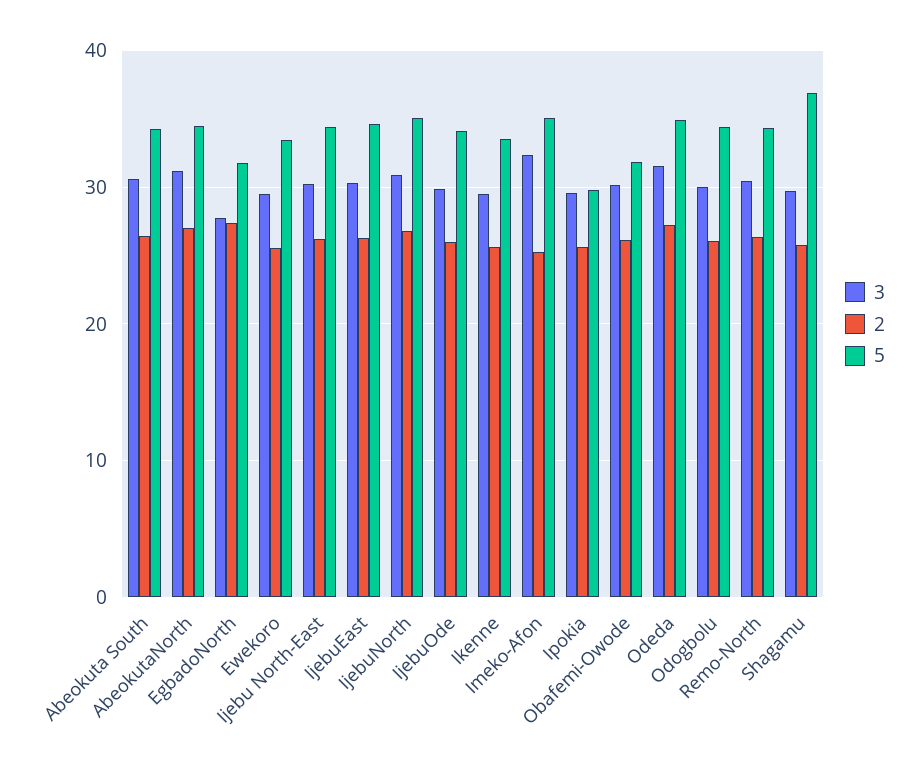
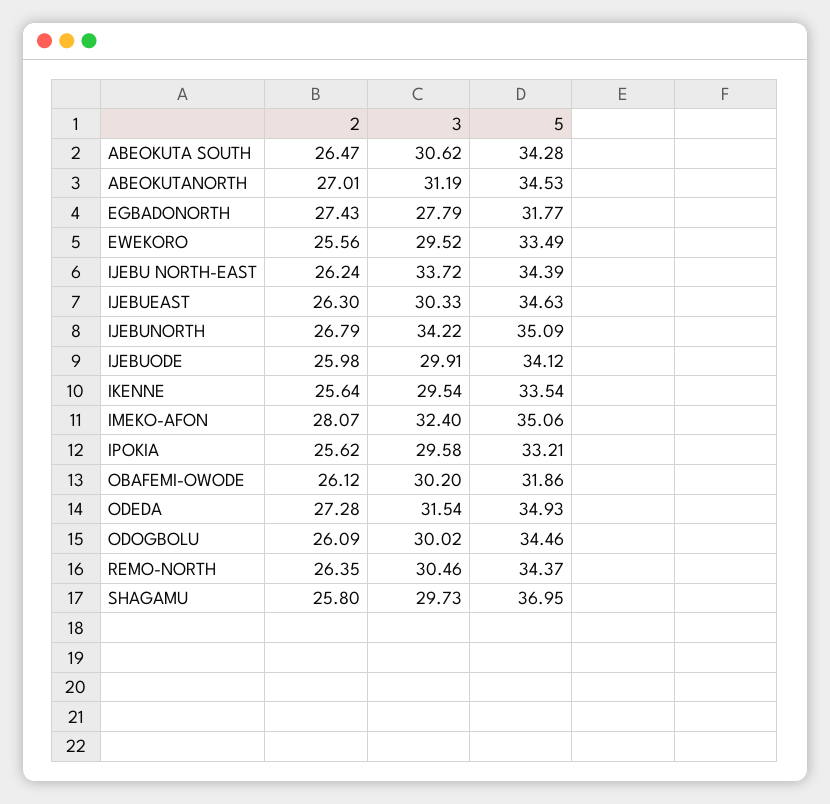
  {
    "3": {
      "Abeokuta South": 30.62,
      "AbeokutaNorth": 31.19,
      "EgbadoNorth": 27.79,
      "Ewekoro": 29.52,
-     "Ijebu North-East": 30,
+     "Ijebu North-East": 33.72,
      "IjebuEast": 30.33,
-     "IjebuNorth": 31,
+     "IjebuNorth": 34.22,
      "IjebuOde": 29.91,
      "Ikenne": 29.54,
      "Imeko-Afon": 32.4,
      "Ipokia": 29.58,
      "Obafemi-Owode": 30.2,
      "Odeda": 31.54,
      "Odogbolu": 30.02,
      "Remo-North": 30.46,
      "Shagamu": 29.73
    },
    "2": {
      "Abeokuta South": 26.47,
      "AbeokutaNorth": 27.01,
      "EgbadoNorth": 27.43,
      "Ewekoro": 25.56,
      "Ijebu North-East": 26.24,
      "IjebuEast": 26.3,
      "IjebuNorth": 26.79,
      "IjebuOde": 25.98,
      "Ikenne": 25.64,
-     "Imeko-Afon": 25,
+     "Imeko-Afon": 28.07,
      "Ipokia": 25.62,
      "Obafemi-Owode": 26.12,
      "Odeda": 27.28,
      "Odogbolu": 26.09,
      "Remo-North": 26.35,
      "Shagamu": 25.8
    },
    "5": {
      "Abeokuta South": 34.28,
      "AbeokutaNorth": 34.53,
      "EgbadoNorth": 31.77,
      "Ewekoro": 33.49,
      "Ijebu North-East": 34.39,
      "IjebuEast": 34.63,
      "IjebuNorth": 35.09,
      "IjebuOde": 34.12,
      "Ikenne": 33.54,
      "Imeko-Afon": 35.06,
-     "Ipokia": 30,
+     "Ipokia": 33.21,
      "Obafemi-Owode": 31.86,
      "Odeda": 34.93,
      "Odogbolu": 34.46,
      "Remo-North": 34.37,
      "Shagamu": 36.95
    }
  }

